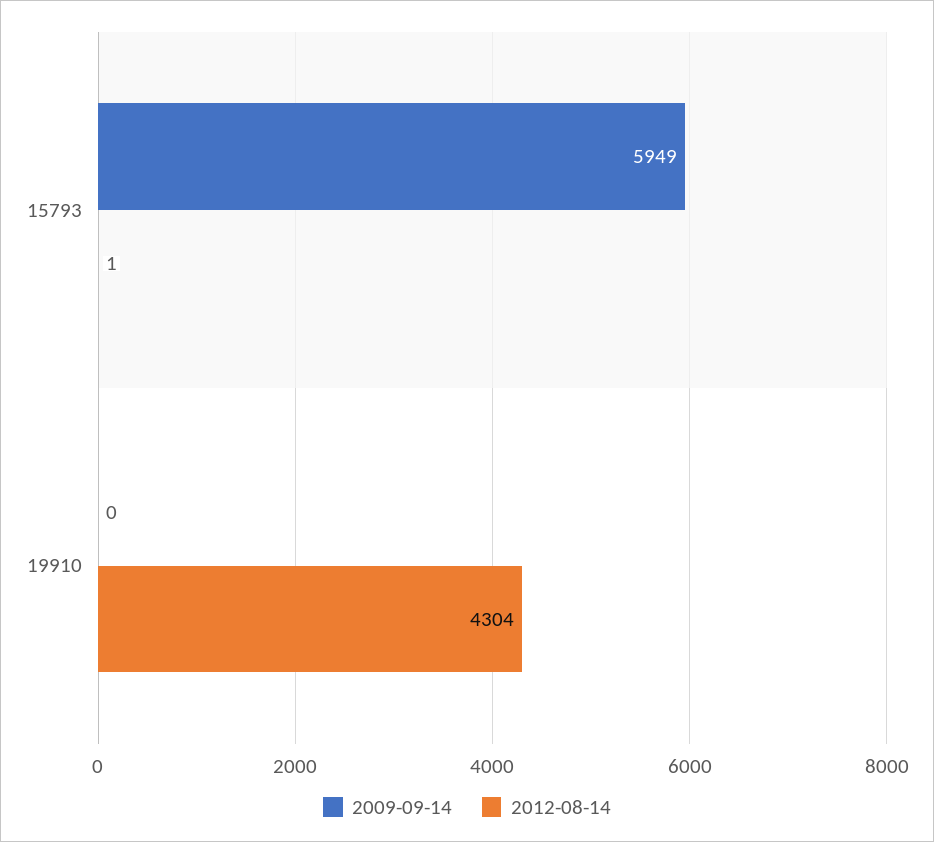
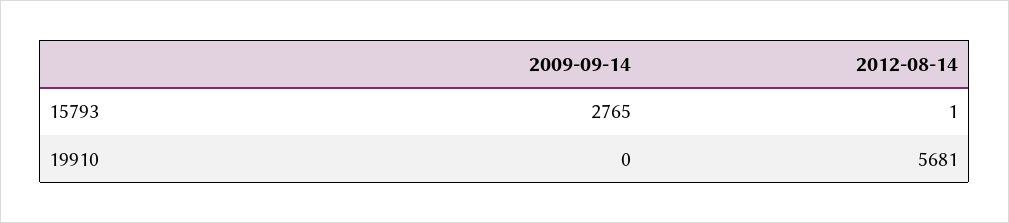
  {
    "2009-09-14": {
-     "15793": 5949,
+     "15793": 2765,
      "19910": 0
    },
    "2012-08-14": {
      "15793": 1,
-     "19910": 4304
+     "19910": 5681
    }
  }

